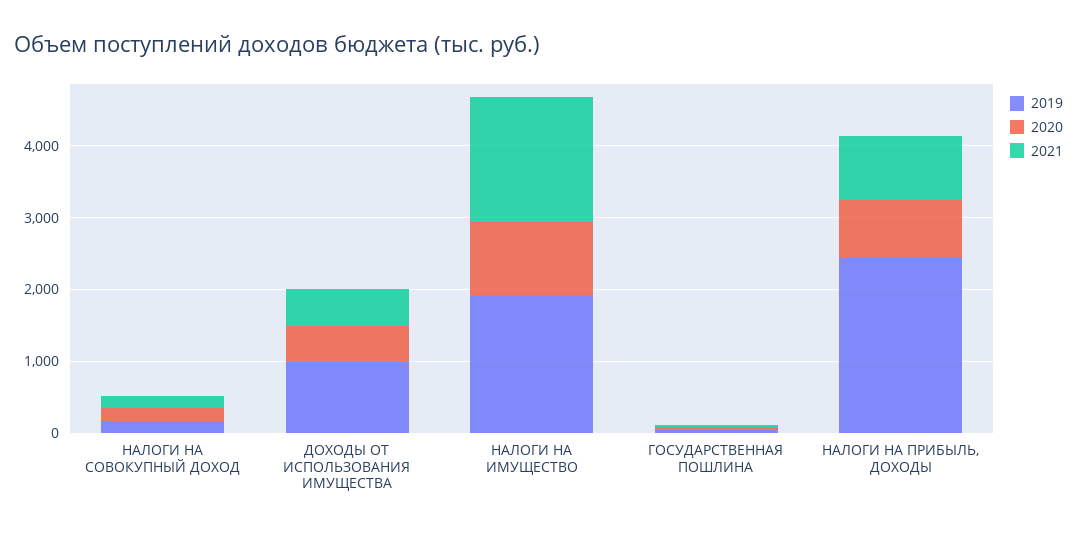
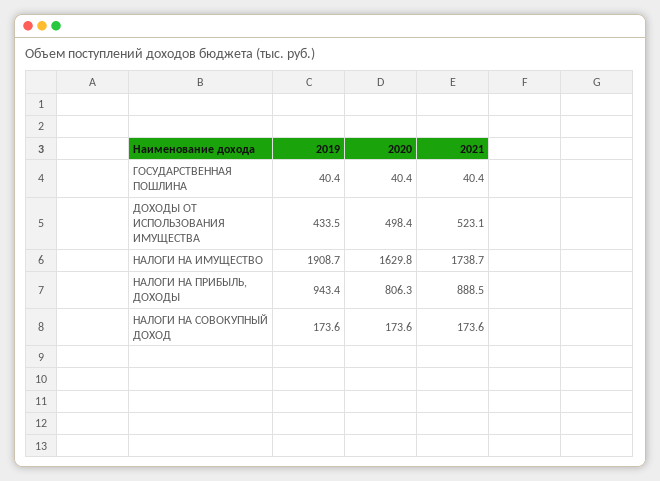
  {
    "2019": {
      "НАЛОГИ НА СОВОКУПНЫЙ ДОХОД": 173.6,
-     "ДОХОДЫ ОТ ИСПОЛЬЗОВАНИЯ ИМУЩЕСТВА": 1000,
+     "ДОХОДЫ ОТ ИСПОЛЬЗОВАНИЯ ИМУЩЕСТВА": 433.5,
      "НАЛОГИ НА ИМУЩЕСТВО": 1908.7,
      "ГОСУДАРСТВЕННАЯ ПОШЛИНА": 40.4,
-     "НАЛОГИ НА ПРИБЫЛЬ, ДОХОДЫ": 2400
+     "НАЛОГИ НА ПРИБЫЛЬ, ДОХОДЫ": 943.4
    },
    "2020": {
      "НАЛОГИ НА СОВОКУПНЫЙ ДОХОД": 173.6,
      "ДОХОДЫ ОТ ИСПОЛЬЗОВАНИЯ ИМУЩЕСТВА": 498.4,
-     "НАЛОГИ НА ИМУЩЕСТВО": 1000,
+     "НАЛОГИ НА ИМУЩЕСТВО": 1629.8,
      "ГОСУДАРСТВЕННАЯ ПОШЛИНА": 40.4,
      "НАЛОГИ НА ПРИБЫЛЬ, ДОХОДЫ": 806.3
    },
    "2021": {
      "НАЛОГИ НА СОВОКУПНЫЙ ДОХОД": 173.6,
      "ДОХОДЫ ОТ ИСПОЛЬЗОВАНИЯ ИМУЩЕСТВА": 523.1,
      "НАЛОГИ НА ИМУЩЕСТВО": 1738.7,
      "ГОСУДАРСТВЕННАЯ ПОШЛИНА": 40.4,
      "НАЛОГИ НА ПРИБЫЛЬ, ДОХОДЫ": 888.5
    }
  }

